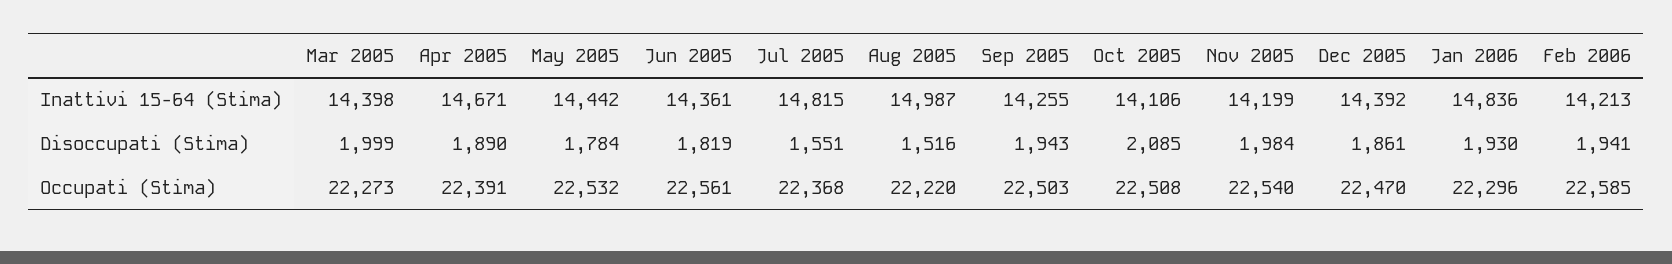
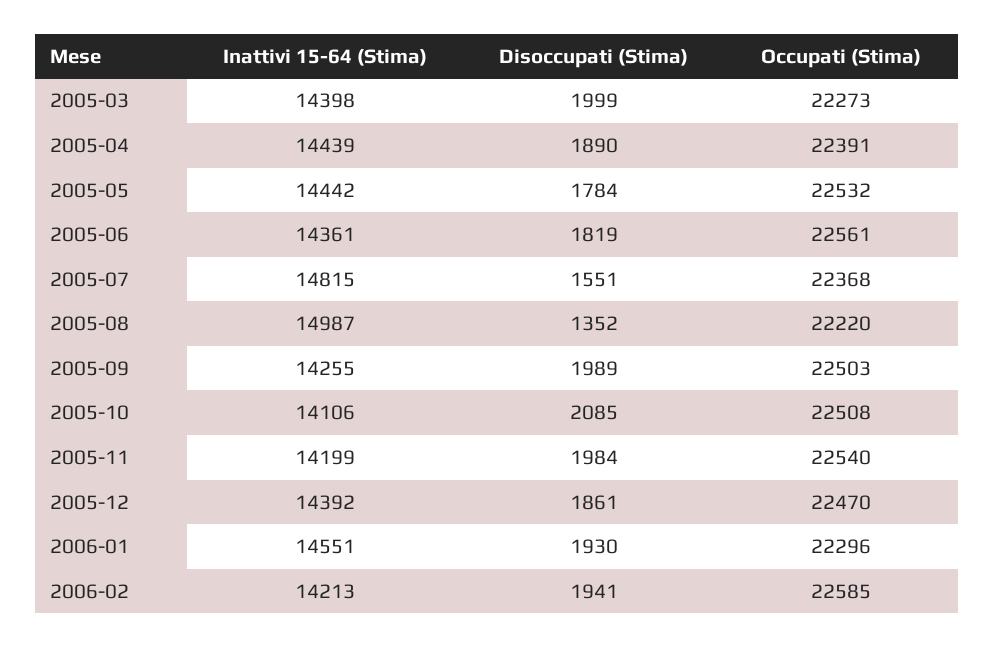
  {
    "Mar 2005": {
      "Inattivi 15-64 (Stima)": 14398,
      "Disoccupati (Stima)": 1999,
      "Occupati (Stima)": 22273
    },
    "Apr 2005": {
-     "Inattivi 15-64 (Stima)": 14671,
+     "Inattivi 15-64 (Stima)": 14439,
      "Disoccupati (Stima)": 1890,
      "Occupati (Stima)": 22391
    },
    "May 2005": {
      "Inattivi 15-64 (Stima)": 14442,
      "Disoccupati (Stima)": 1784,
      "Occupati (Stima)": 22532
    },
    "Jun 2005": {
      "Inattivi 15-64 (Stima)": 14361,
      "Disoccupati (Stima)": 1819,
      "Occupati (Stima)": 22561
    },
    "Jul 2005": {
      "Inattivi 15-64 (Stima)": 14815,
      "Disoccupati (Stima)": 1551,
      "Occupati (Stima)": 22368
    },
    "Aug 2005": {
      "Inattivi 15-64 (Stima)": 14987,
-     "Disoccupati (Stima)": 1516,
+     "Disoccupati (Stima)": 1352,
      "Occupati (Stima)": 22220
    },
    "Sep 2005": {
      "Inattivi 15-64 (Stima)": 14255,
-     "Disoccupati (Stima)": 1943,
+     "Disoccupati (Stima)": 1989,
      "Occupati (Stima)": 22503
    },
    "Oct 2005": {
      "Inattivi 15-64 (Stima)": 14106,
      "Disoccupati (Stima)": 2085,
      "Occupati (Stima)": 22508
    },
    "Nov 2005": {
      "Inattivi 15-64 (Stima)": 14199,
      "Disoccupati (Stima)": 1984,
      "Occupati (Stima)": 22540
    },
    "Dec 2005": {
      "Inattivi 15-64 (Stima)": 14392,
      "Disoccupati (Stima)": 1861,
      "Occupati (Stima)": 22470
    },
    "Jan 2006": {
-     "Inattivi 15-64 (Stima)": 14836,
+     "Inattivi 15-64 (Stima)": 14551,
      "Disoccupati (Stima)": 1930,
      "Occupati (Stima)": 22296
    },
    "Feb 2006": {
      "Inattivi 15-64 (Stima)": 14213,
      "Disoccupati (Stima)": 1941,
      "Occupati (Stima)": 22585
    }
  }

